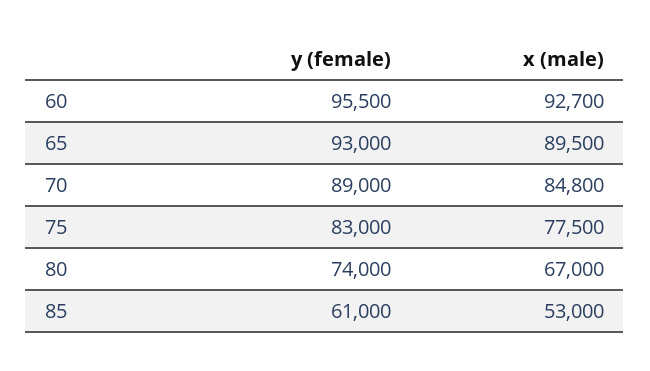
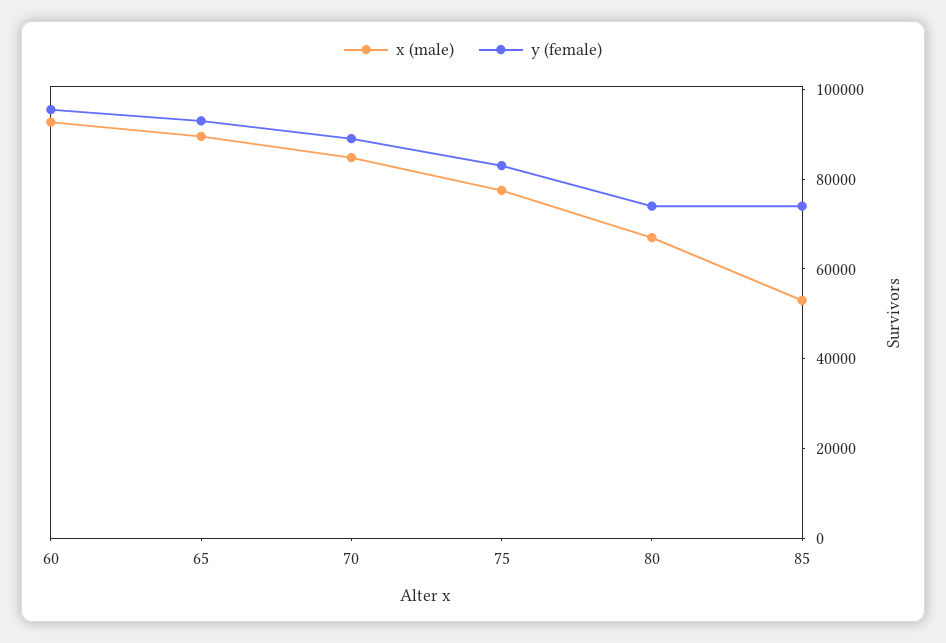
  {
    "y (female)": {
      "60": 95500,
      "65": 93000,
      "70": 89000,
      "75": 83000,
      "80": 74000,
-     "85": 61000
+     "85": 75000
    },
    "x (male)": {
      "60": 92700,
      "65": 89500,
      "70": 84800,
      "75": 77500,
      "80": 67000,
      "85": 53000
    }
  }

